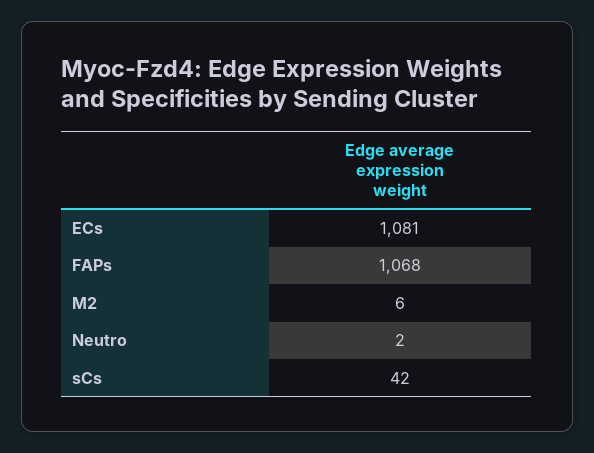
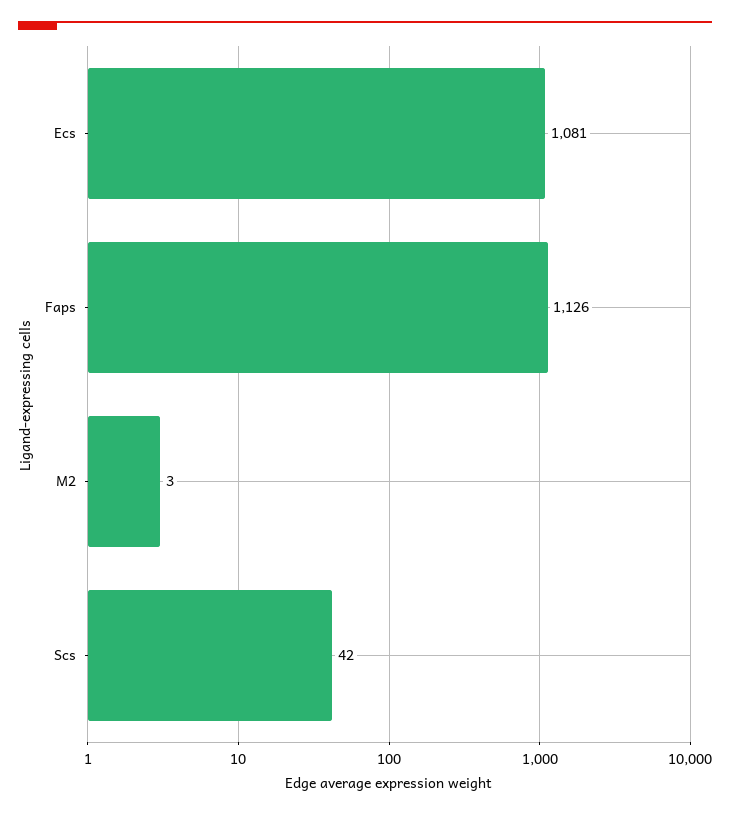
  {
    "ECs": 1081,
-   "FAPs": 1068,
+   "FAPs": 1126,
-   "M2": 6,
+   "M2": 3,
-   "Neutro": 2,
    "sCs": 42
  }

